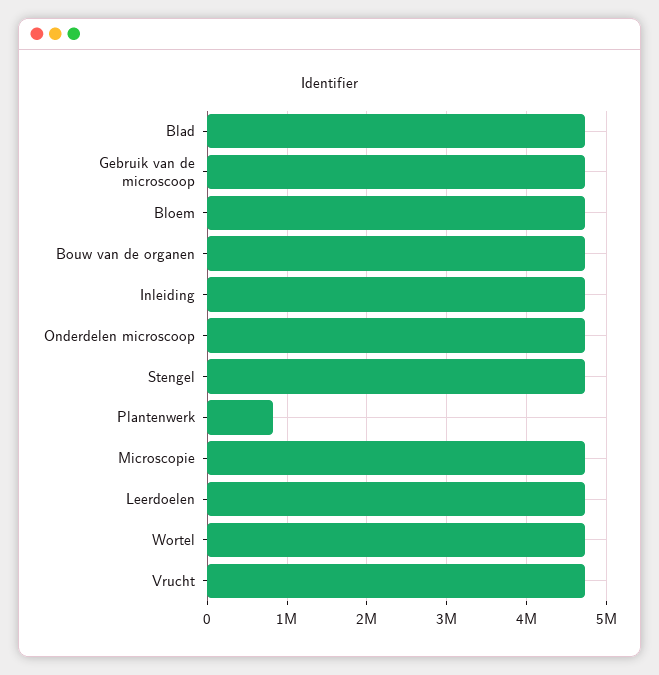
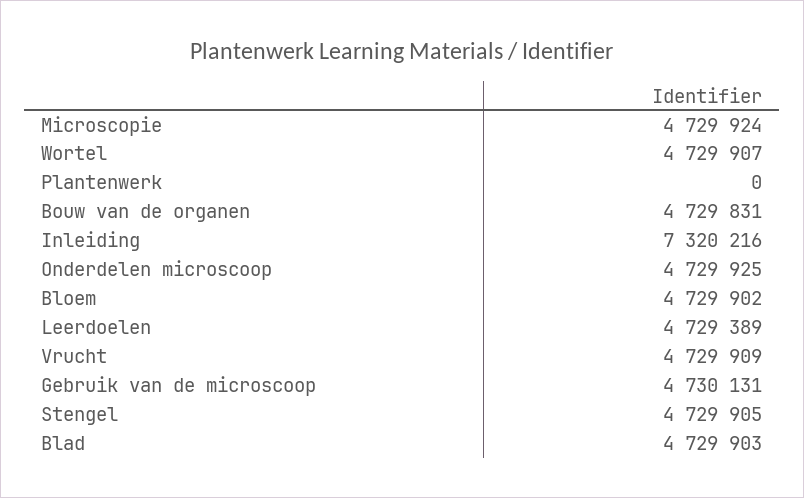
  {
    "Blad": 4729903,
    "Gebruik van de microscoop": 4730131,
    "Bloem": 4729902,
    "Bouw van de organen": 4729831,
-   "Inleiding": 4700000,
+   "Inleiding": 7320216,
    "Onderdelen microscoop": 4729925,
    "Stengel": 4729905,
-   "Plantenwerk": 800000,
+   "Plantenwerk": 0,
    "Microscopie": 4729924,
    "Leerdoelen": 4729389,
    "Wortel": 4729907,
    "Vrucht": 4729909
  }

